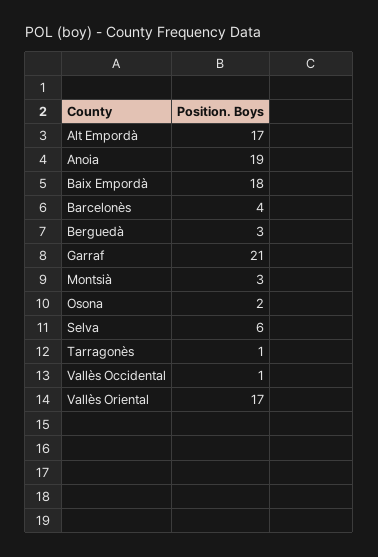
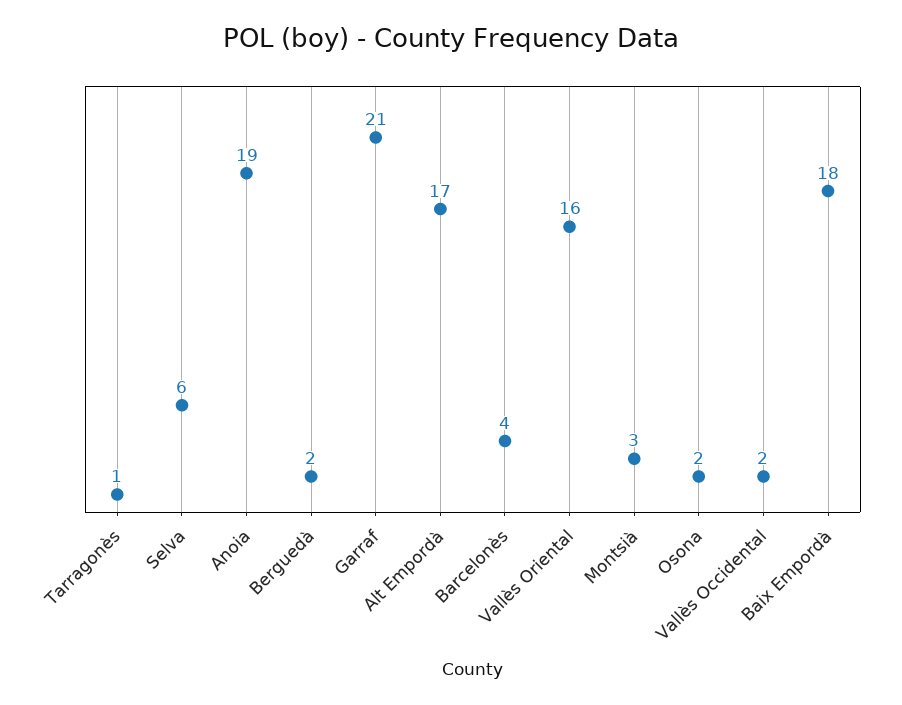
  {
    "Alt Empordà": 17,
    "Anoia": 19,
    "Baix Empordà": 18,
    "Barcelonès": 4,
-   "Berguedà": 3,
+   "Berguedà": 2,
    "Garraf": 21,
    "Montsià": 3,
    "Osona": 2,
    "Selva": 6,
    "Tarragonès": 1,
-   "Vallès Occidental": 1,
+   "Vallès Occidental": 2,
-   "Vallès Oriental": 17
+   "Vallès Oriental": 16
  }

